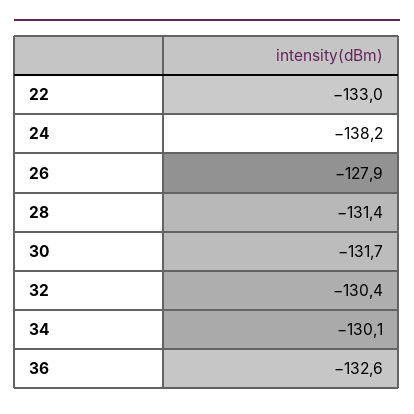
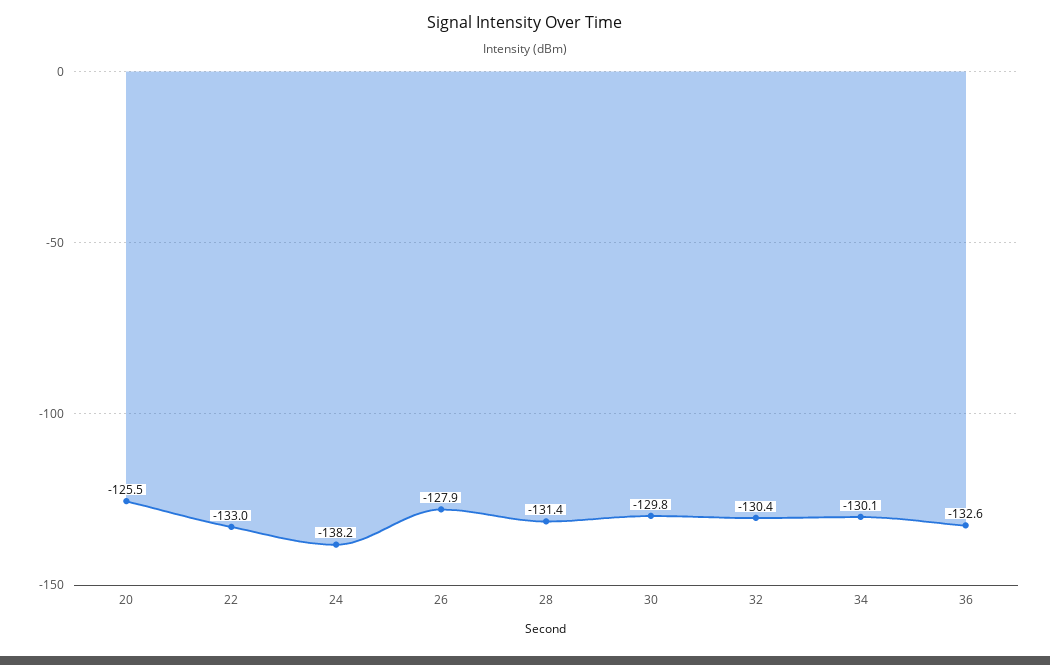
  {
    "22": -133,
    "24": -138.2,
    "26": -127.9,
    "28": -131.4,
-   "30": -131.7,
+   "30": -129.8,
    "32": -130.4,
    "34": -130.1,
-   "36": -132.6
+   "36": -132.6,
+   "20": -125.5
  }

